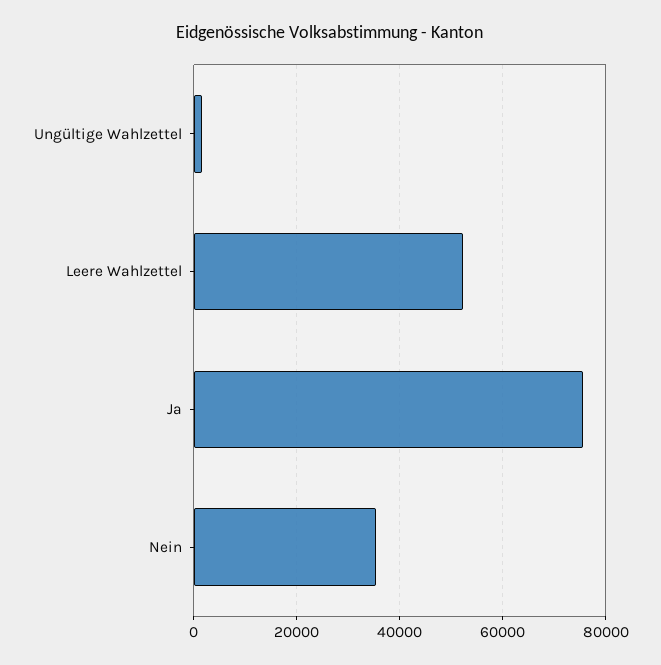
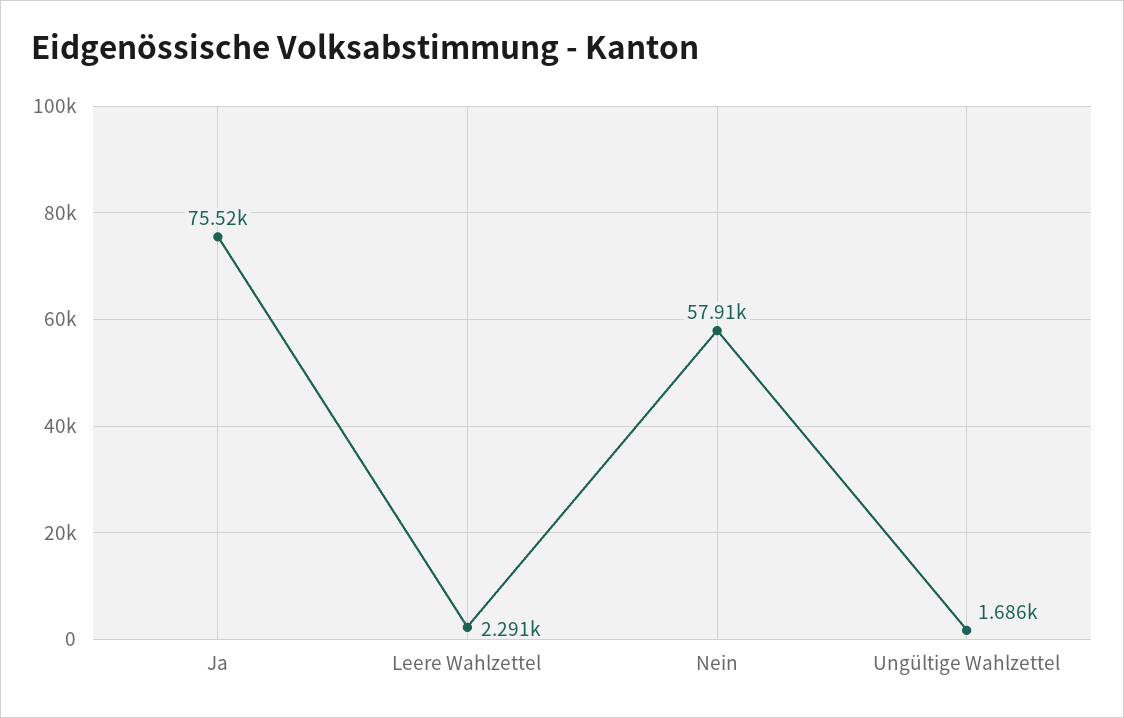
  {
    "Ungültige Wahlzettel": 1686,
-   "Leere Wahlzettel": 52000,
+   "Leere Wahlzettel": 2291,
    "Ja": 75520,
-   "Nein": 36000
+   "Nein": 57910
  }

